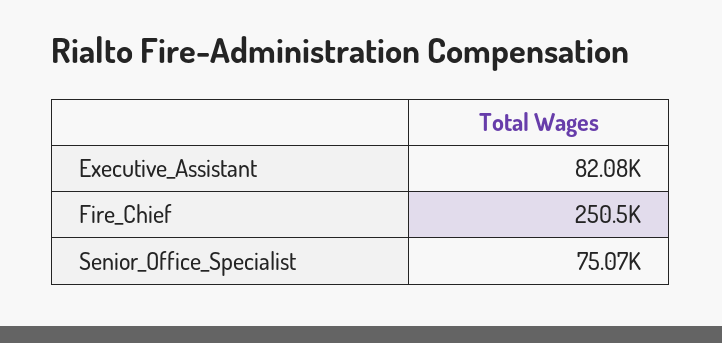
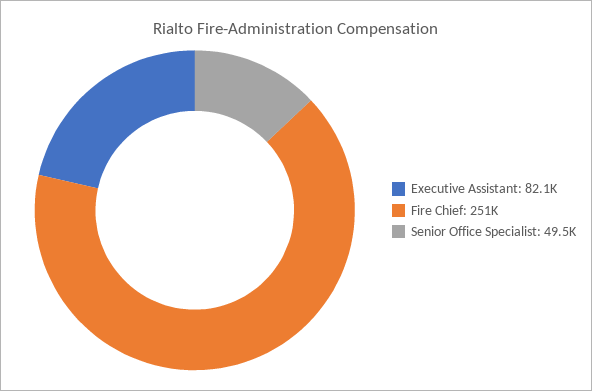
  {
    "Executive_Assistant": 82080,
    "Fire_Chief": 250500,
-   "Senior_Office_Specialist": 75070
+   "Senior_Office_Specialist": 49500
  }

